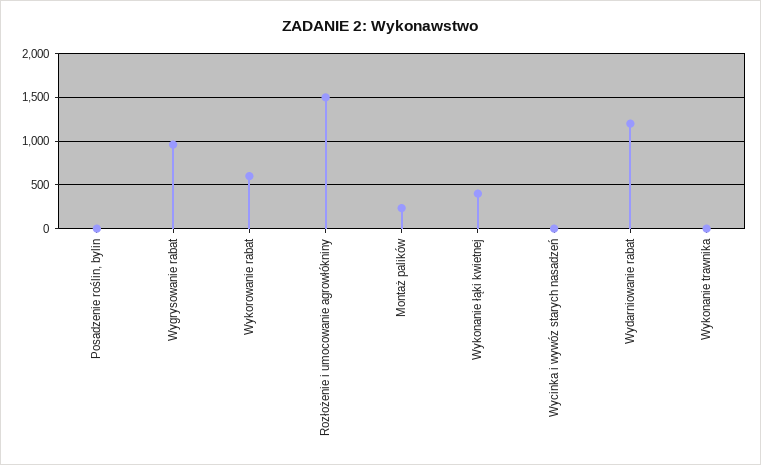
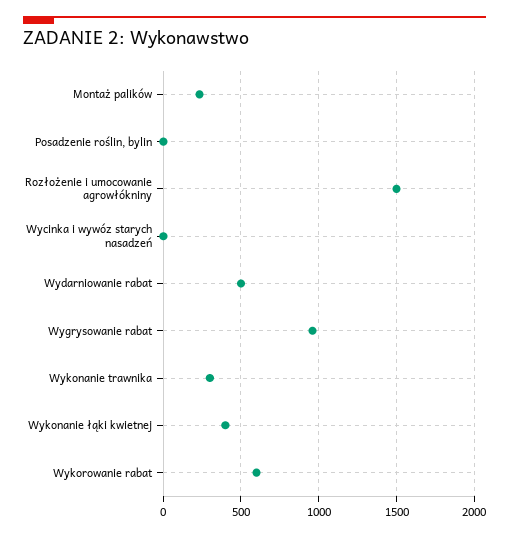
  {
    "Posadzenie roślin, bylin": 0,
    "Wygrysowanie rabat": 950,
    "Wykorowanie rabat": 600,
    "Rozłożenie i umocowanie agrowłókniny": 1500,
    "Montaż palików": 250,
    "Wykonanie łąki kwietnej": 400,
    "Wycinka i wywóz starych nasadzeń": 0,
-   "Wydarniowanie rabat": 1200,
+   "Wydarniowanie rabat": 500,
-   "Wykonanie trawnika": 0
+   "Wykonanie trawnika": 300
  }

